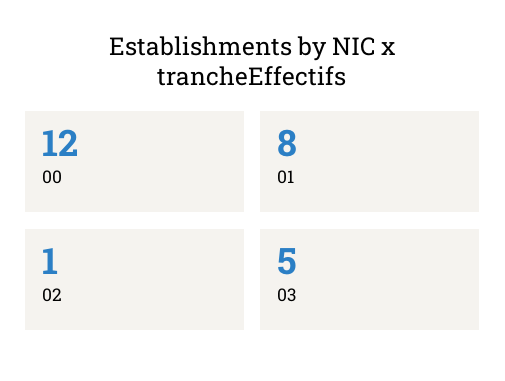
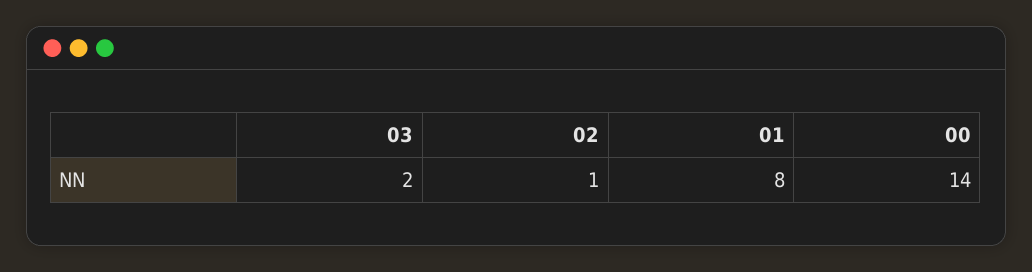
  {
-   "00": 12,
+   "00": 14,
    "01": 8,
    "02": 1,
-   "03": 5
+   "03": 2
  }

